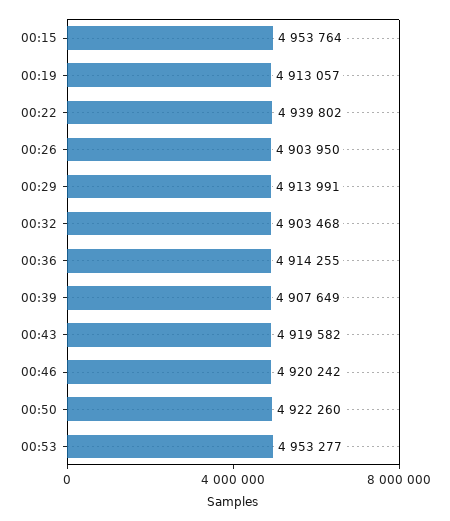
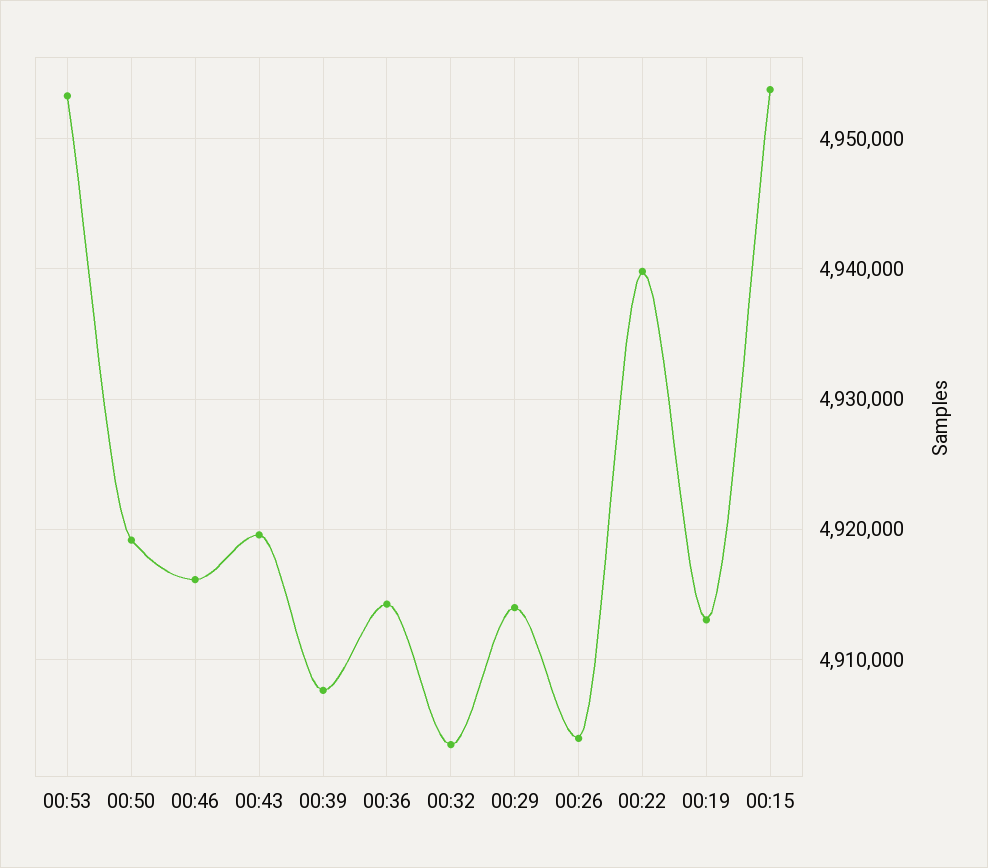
  {
    "00:15": 4953764,
    "00:19": 4913057,
    "00:22": 4939802,
    "00:26": 4903950,
    "00:29": 4913991,
    "00:32": 4903468,
    "00:36": 4914255,
    "00:39": 4907649,
    "00:43": 4919582,
-   "00:46": 4920242,
+   "00:46": 4916000,
-   "00:50": 4922260,
+   "00:50": 4919000,
    "00:53": 4953277
  }

